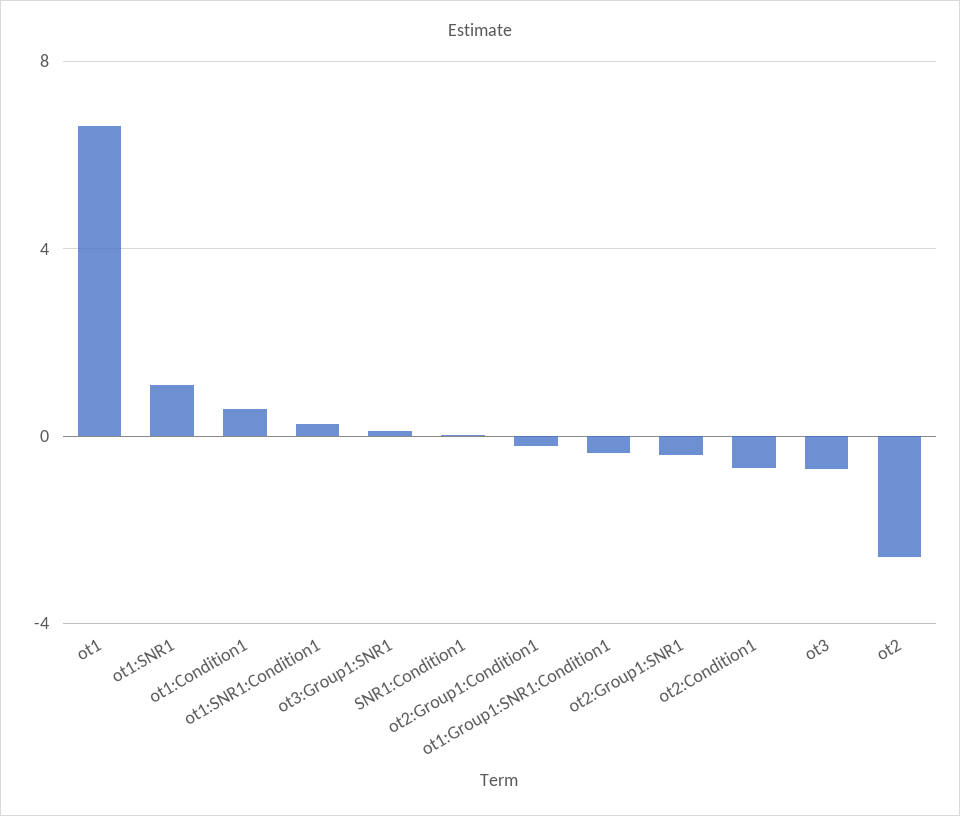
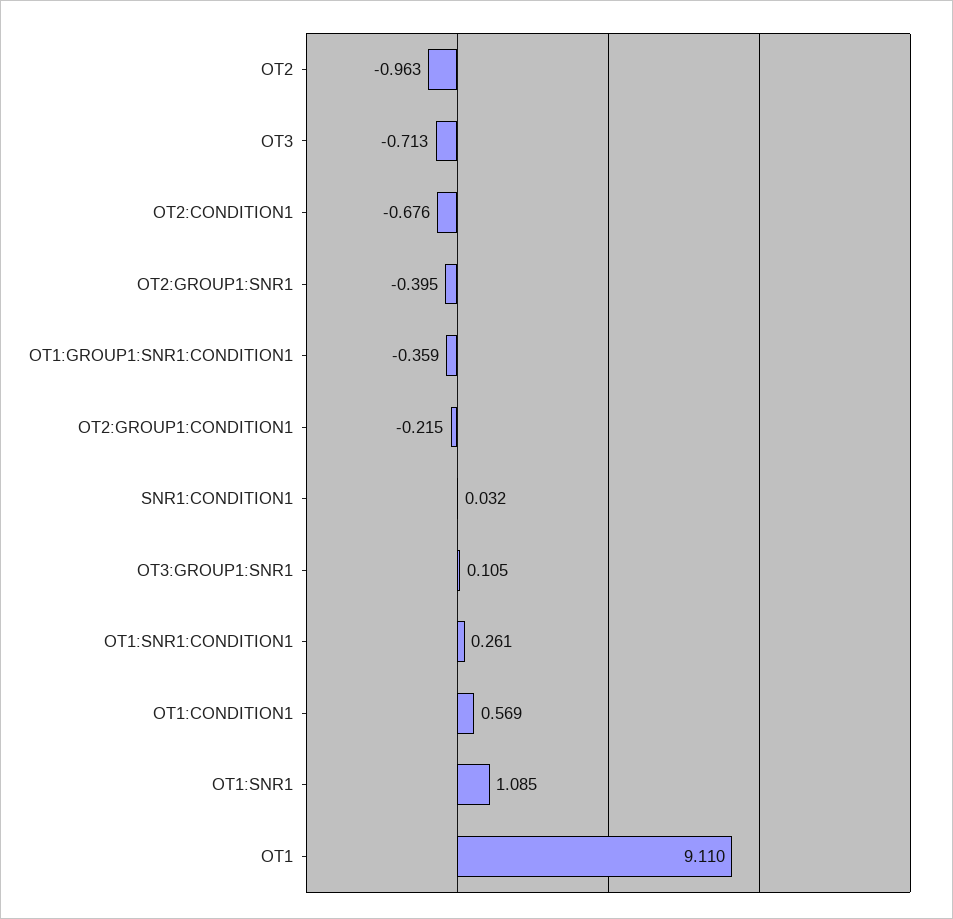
  {
-   "ot1": 6.5,
+   "ot1": 9.11,
    "ot1:SNR1": 1.085,
    "ot1:Condition1": 0.569,
    "ot1:SNR1:Condition1": 0.261,
    "ot3:Group1:SNR1": 0.105,
    "SNR1:Condition1": 0.032,
    "ot2:Group1:Condition1": -0.215,
    "ot1:Group1:SNR1:Condition1": -0.359,
    "ot2:Group1:SNR1": -0.395,
    "ot2:Condition1": -0.676,
    "ot3": -0.713,
-   "ot2": -2.5
+   "ot2": -0.963
  }

